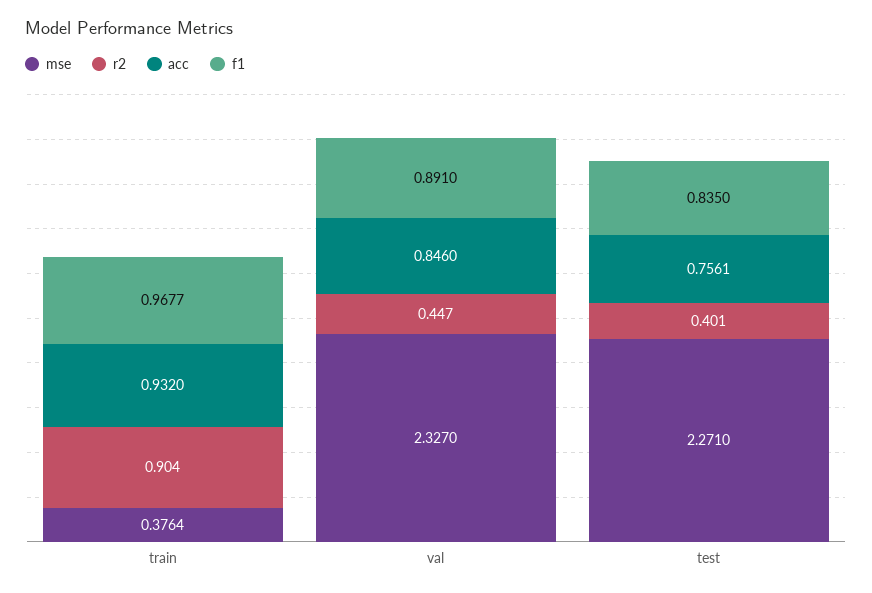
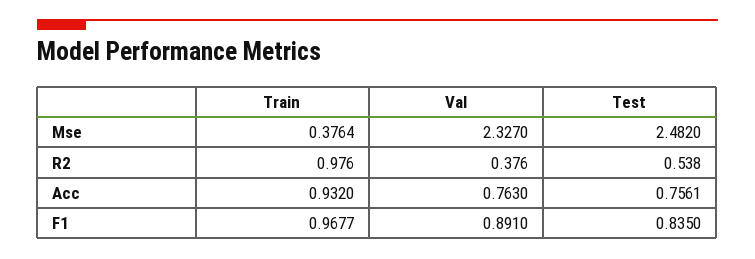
  {
    "mse": {
      "train": 0.3764,
      "val": 2.327,
-     "test": 2.271
+     "test": 2.482
    },
    "r2": {
-     "train": 0.904,
+     "train": 0.976,
-     "val": 0.447,
+     "val": 0.376,
-     "test": 0.401
+     "test": 0.538
    },
    "acc": {
      "train": 0.932,
-     "val": 0.846,
+     "val": 0.763,
      "test": 0.7561
    },
    "f1": {
      "train": 0.9677,
      "val": 0.891,
      "test": 0.835
    }
  }

